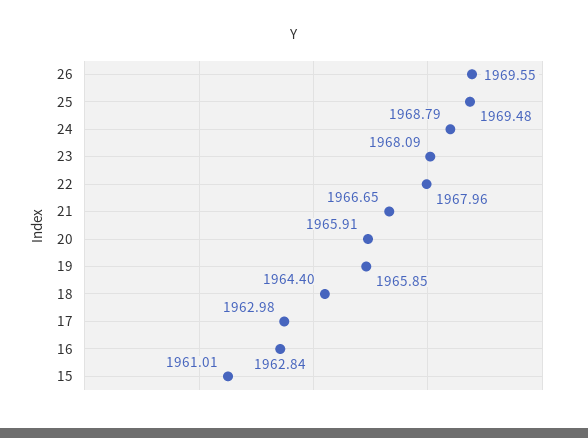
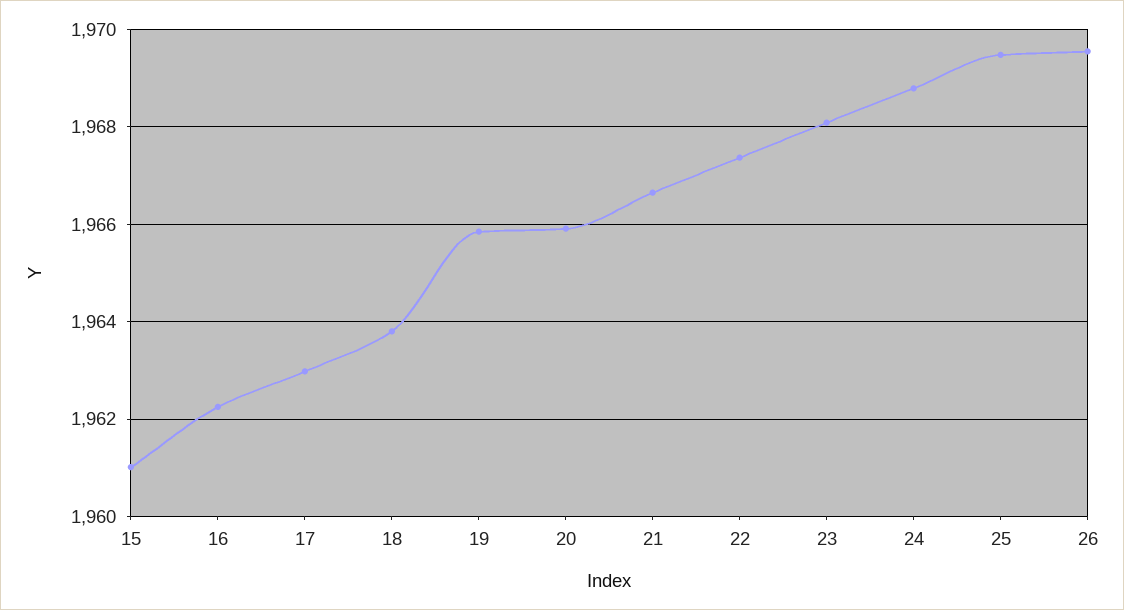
  {
    "26": 1969.55,
    "25": 1969.48,
    "24": 1968.79,
    "23": 1968.09,
-   "22": 1967.96,
+   "22": 1967.4,
    "21": 1966.65,
    "20": 1965.91,
    "19": 1965.85,
-   "18": 1964.4,
+   "18": 1963.8,
    "17": 1962.98,
-   "16": 1962.84,
+   "16": 1962.2,
    "15": 1961.01
  }

